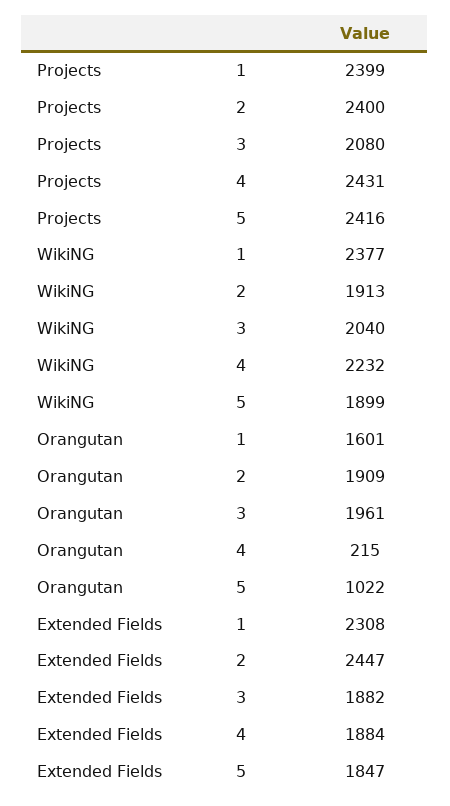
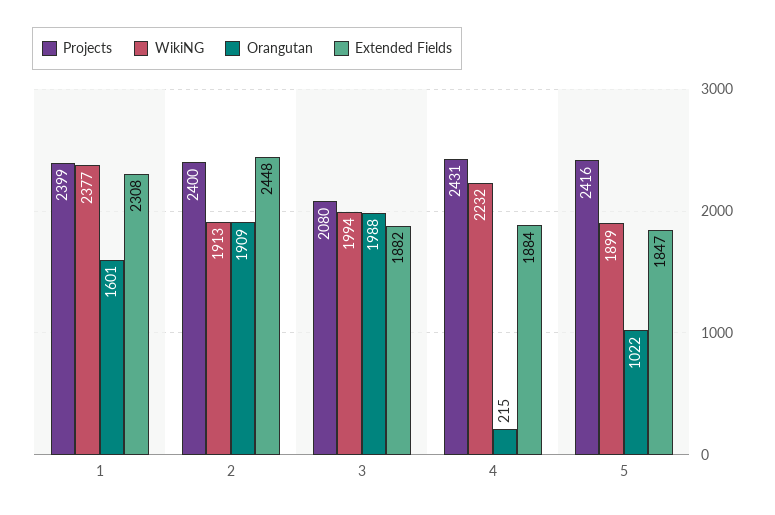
  {
    "Projects": {
      "1": 2399,
      "2": 2400,
      "3": 2080,
      "4": 2431,
      "5": 2416
    },
    "WikiNG": {
      "1": 2377,
      "2": 1913,
-     "3": 2040,
+     "3": 1994,
      "4": 2232,
      "5": 1899
    },
    "Orangutan": {
      "1": 1601,
      "2": 1909,
-     "3": 1961,
+     "3": 1988,
      "4": 215,
      "5": 1022
    },
    "Extended Fields": {
      "1": 2308,
-     "2": 2447,
+     "2": 2448,
      "3": 1882,
      "4": 1884,
      "5": 1847
    }
  }

